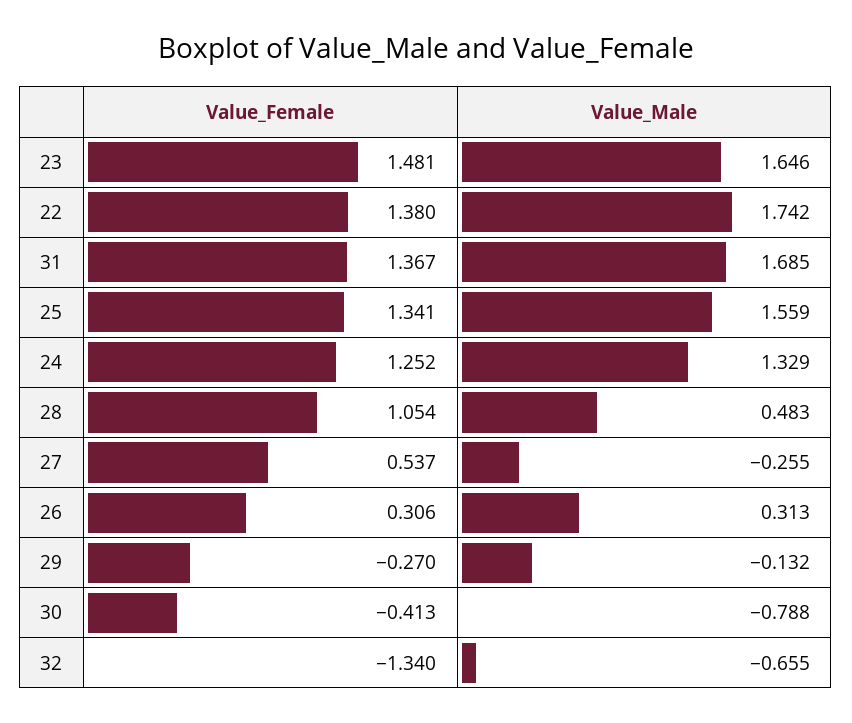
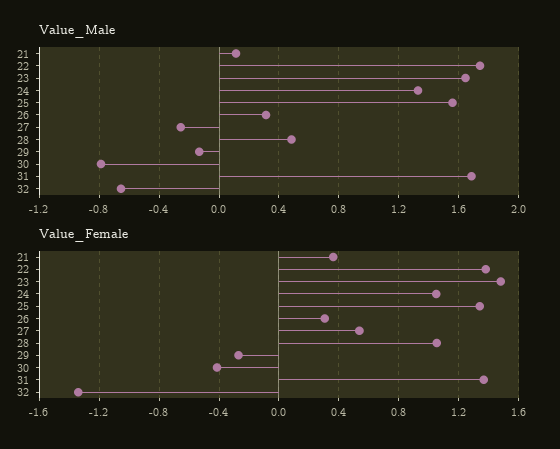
  {
    "Value_Female": {
      "23": 1.481,
      "22": 1.38,
      "31": 1.367,
      "25": 1.341,
-     "24": 1.252,
+     "24": 1.05,
      "28": 1.054,
      "27": 0.537,
      "26": 0.306,
      "29": -0.27,
      "30": -0.413,
-     "32": -1.34
+     "32": -1.34,
+     "21": 0.35
    },
    "Value_Male": {
      "23": 1.646,
      "22": 1.742,
      "31": 1.685,
      "25": 1.559,
      "24": 1.329,
      "28": 0.483,
      "27": -0.255,
      "26": 0.313,
      "29": -0.132,
      "30": -0.788,
-     "32": -0.655
+     "32": -0.655,
+     "21": 0.1
    }
  }

